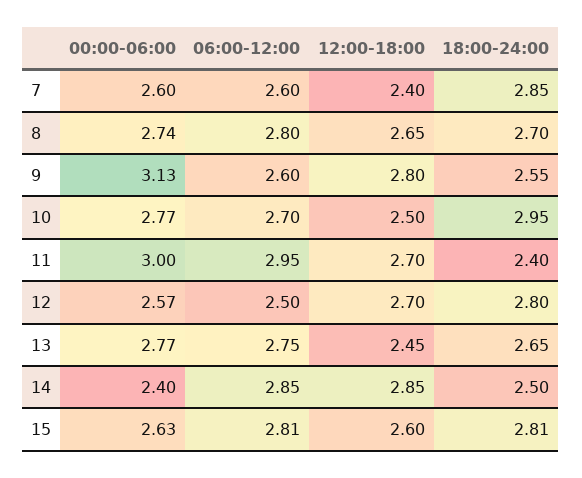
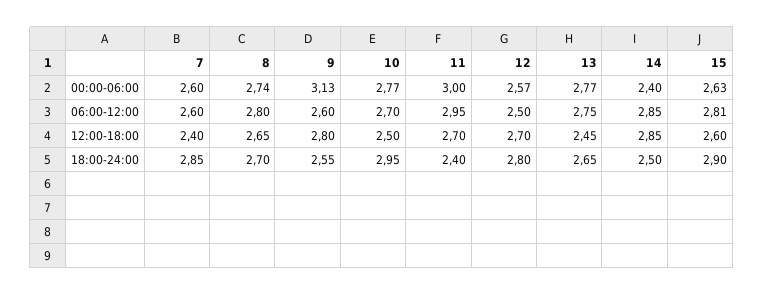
  {
    "00:00-06:00": {
      "7": 2.6,
      "8": 2.74,
      "9": 3.13,
      "10": 2.77,
      "11": 3,
      "12": 2.57,
      "13": 2.77,
      "14": 2.4,
      "15": 2.63
    },
    "06:00-12:00": {
      "7": 2.6,
      "8": 2.8,
      "9": 2.6,
      "10": 2.7,
      "11": 2.95,
      "12": 2.5,
      "13": 2.75,
      "14": 2.85,
      "15": 2.81
    },
    "12:00-18:00": {
      "7": 2.4,
      "8": 2.65,
      "9": 2.8,
      "10": 2.5,
      "11": 2.7,
      "12": 2.7,
      "13": 2.45,
      "14": 2.85,
      "15": 2.6
    },
    "18:00-24:00": {
      "7": 2.85,
      "8": 2.7,
      "9": 2.55,
      "10": 2.95,
      "11": 2.4,
      "12": 2.8,
      "13": 2.65,
      "14": 2.5,
-     "15": 2.81
+     "15": 2.9
    }
  }

